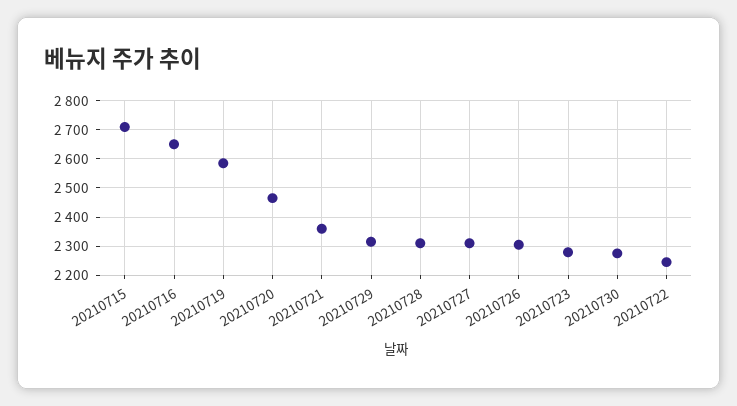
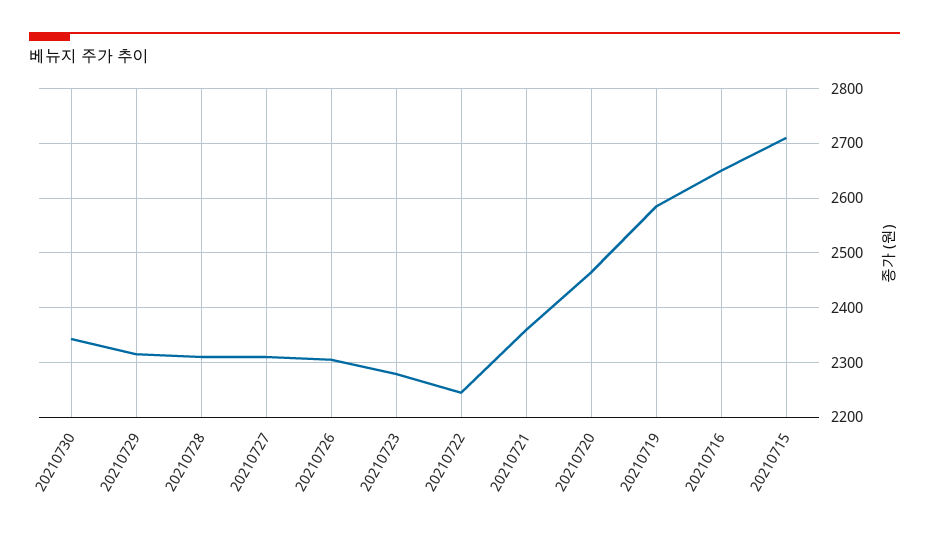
  {
    "20210715": 2720,
    "20210716": 2660,
    "20210719": 2580,
    "20210720": 2460,
    "20210721": 2360,
    "20210729": 2320,
    "20210728": 2320,
    "20210727": 2320,
    "20210726": 2300,
    "20210723": 2280,
-   "20210730": 2275,
+   "20210730": 2340,
    "20210722": 2240
  }

